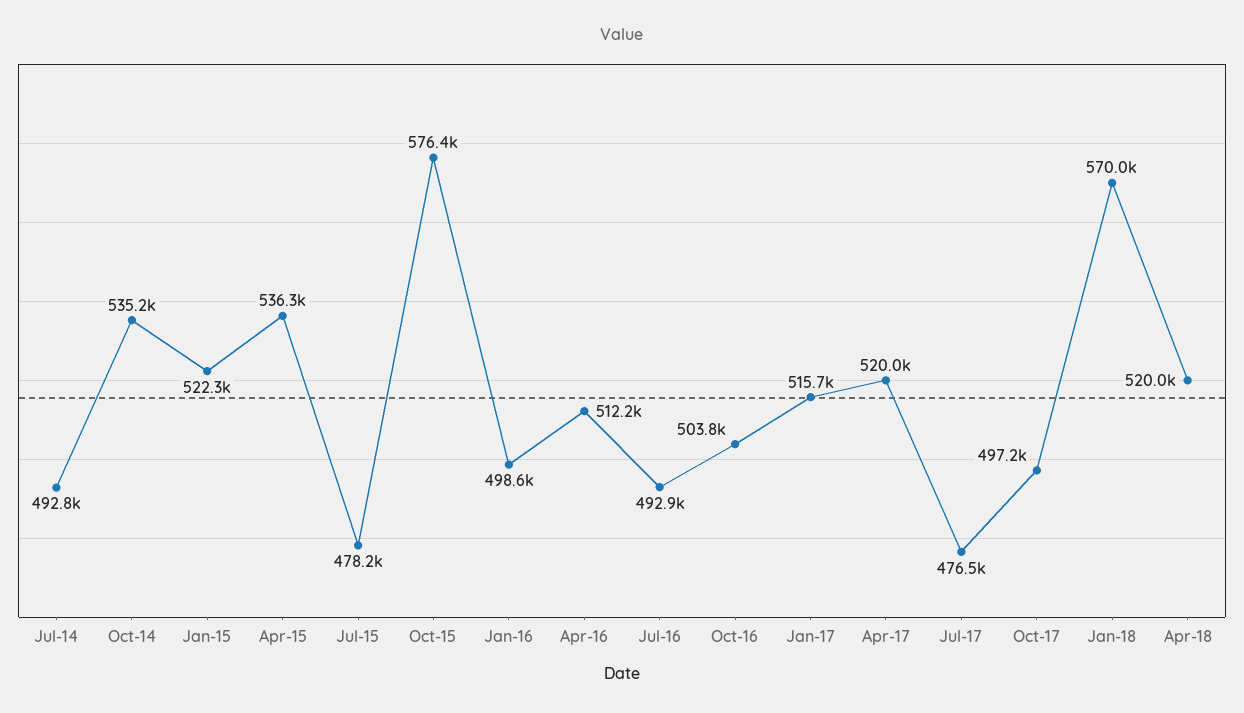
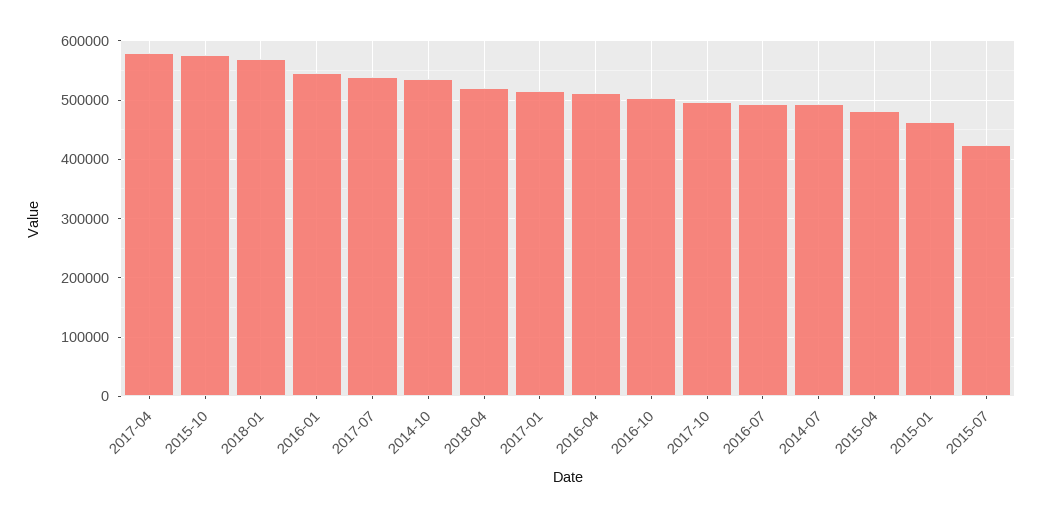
  {
    "Jul-14": 492800,
    "Oct-14": 535200,
-   "Jan-15": 522300,
+   "Jan-15": 460000,
-   "Apr-15": 536300,
+   "Apr-15": 480000,
-   "Jul-15": 478200,
+   "Jul-15": 420000,
    "Oct-15": 576400,
-   "Jan-16": 498600,
+   "Jan-16": 540000,
    "Apr-16": 512200,
    "Jul-16": 492900,
    "Oct-16": 503800,
    "Jan-17": 515700,
-   "Apr-17": 520000,
+   "Apr-17": 580000,
-   "Jul-17": 476500,
+   "Jul-17": 540000,
    "Oct-17": 497200,
    "Jan-18": 570000,
    "Apr-18": 520000
  }

